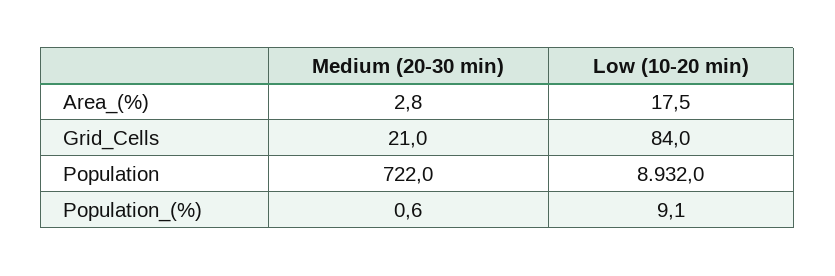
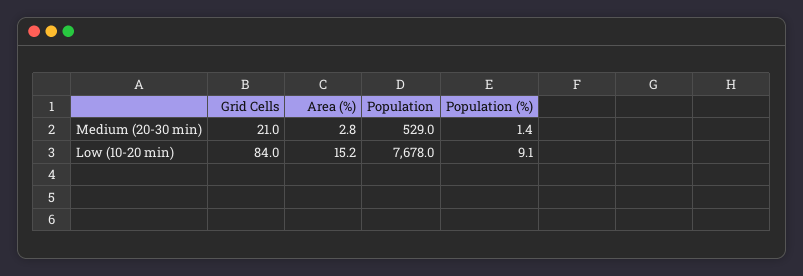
  {
    "Medium (20-30 min)": {
      "Area_(%)": 2.8,
      "Grid_Cells": 21,
-     "Population": 722,
+     "Population": 529,
-     "Population_(%)": 0.6
+     "Population_(%)": 1.4
    },
    "Low (10-20 min)": {
-     "Area_(%)": 17.5,
+     "Area_(%)": 15.2,
      "Grid_Cells": 84,
-     "Population": 8932,
+     "Population": 7678,
      "Population_(%)": 9.1
    }
  }

